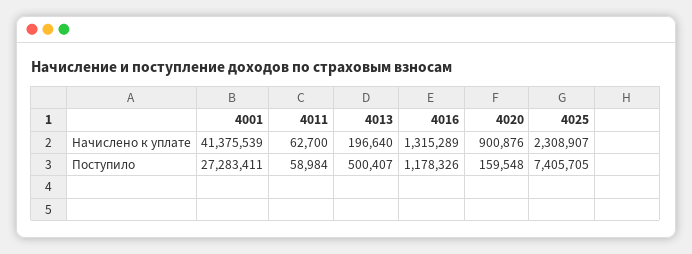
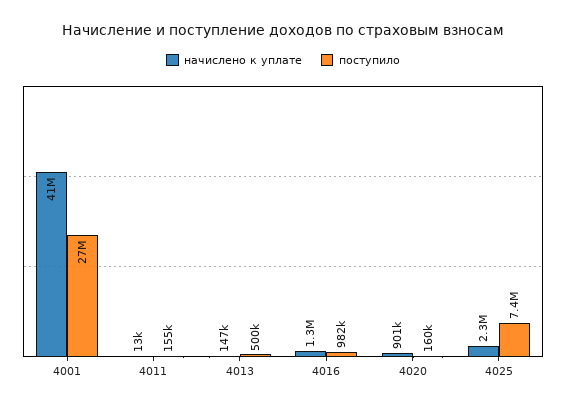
  {
    "Начислено к уплате": {
      "4001": 41375539,
-     "4011": 62700,
+     "4011": 13000,
-     "4013": 196640,
+     "4013": 147000,
      "4016": 1315289,
      "4020": 900876,
      "4025": 2308907
    },
    "Поступило": {
      "4001": 27283411,
-     "4011": 58984,
+     "4011": 155000,
      "4013": 500407,
-     "4016": 1178326,
+     "4016": 982000,
      "4020": 159548,
      "4025": 7405705
    }
  }

